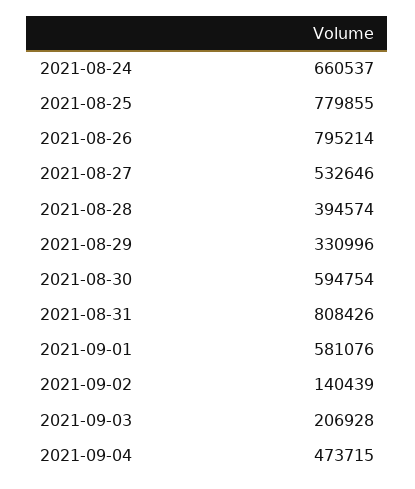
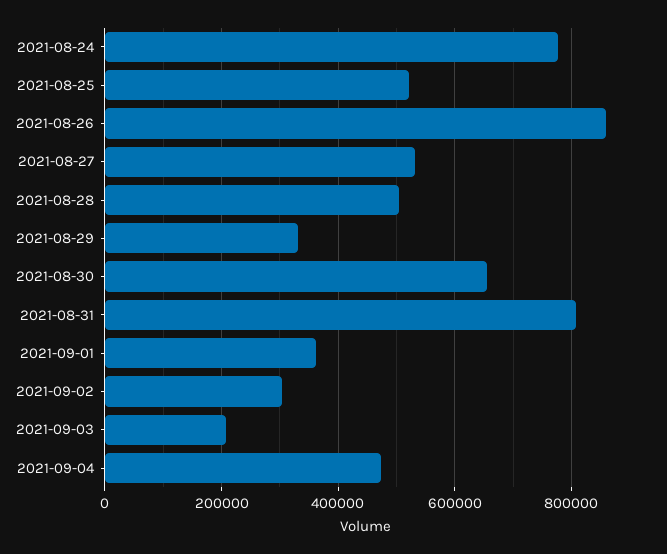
  {
-   "2021-08-24": 660537,
+   "2021-08-24": 780000,
-   "2021-08-25": 779855,
+   "2021-08-25": 520000,
-   "2021-08-26": 795214,
+   "2021-08-26": 860000,
    "2021-08-27": 532646,
-   "2021-08-28": 394574,
+   "2021-08-28": 500000,
    "2021-08-29": 330996,
-   "2021-08-30": 594754,
+   "2021-08-30": 660000,
    "2021-08-31": 808426,
-   "2021-09-01": 581076,
+   "2021-09-01": 360000,
-   "2021-09-02": 140439,
+   "2021-09-02": 300000,
    "2021-09-03": 206928,
    "2021-09-04": 473715
  }

